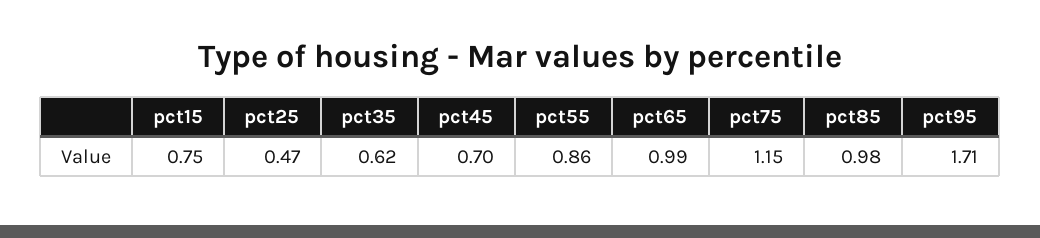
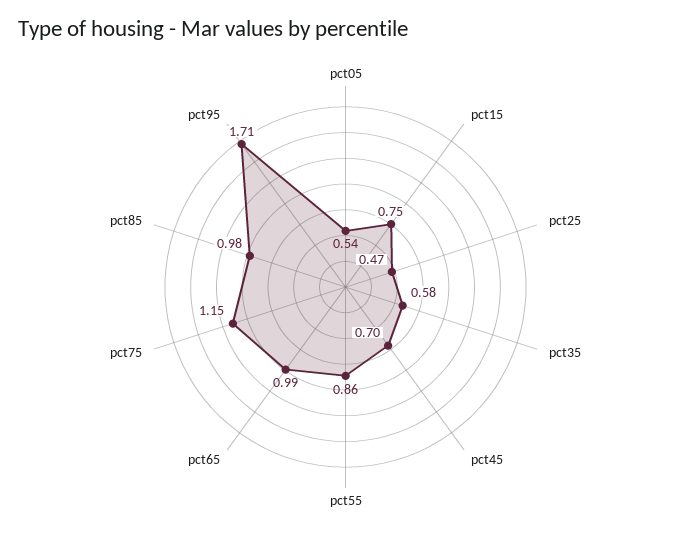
  {
    "pct15": 0.75,
    "pct25": 0.47,
-   "pct35": 0.62,
+   "pct35": 0.58,
    "pct45": 0.7,
    "pct55": 0.86,
    "pct65": 0.99,
    "pct75": 1.15,
    "pct85": 0.98,
-   "pct95": 1.71
+   "pct95": 1.71,
+   "pct05": 0.54
  }

